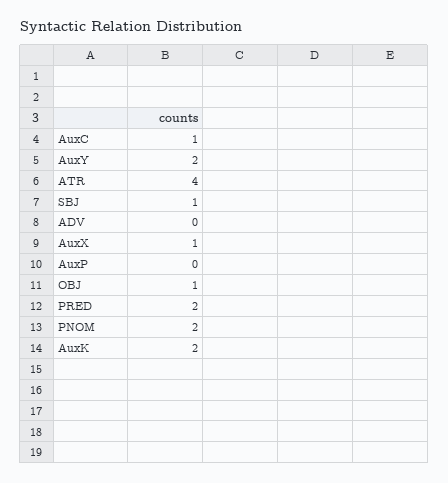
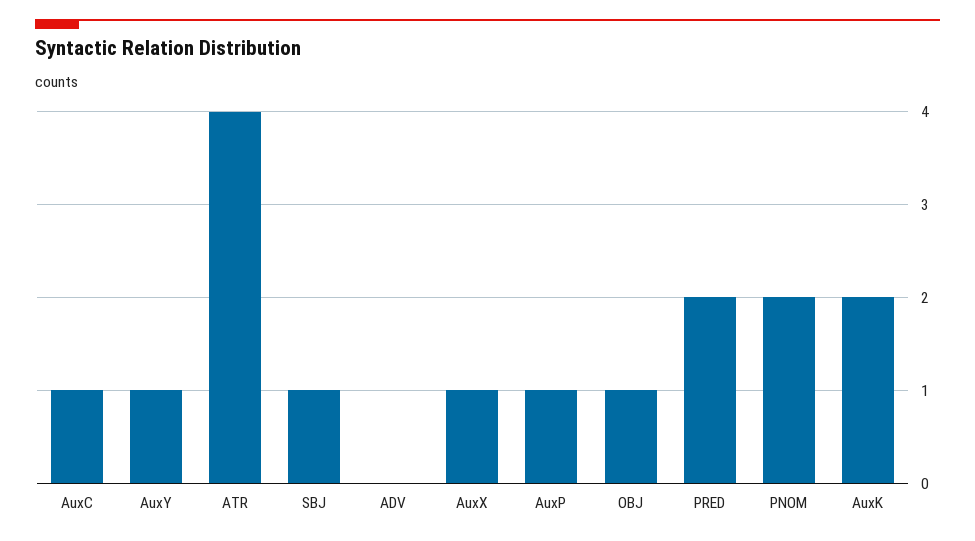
  {
    "AuxC": 1,
-   "AuxY": 2,
+   "AuxY": 1,
    "ATR": 4,
    "SBJ": 1,
    "ADV": 0,
    "AuxX": 1,
-   "AuxP": 0,
+   "AuxP": 1,
    "OBJ": 1,
    "PRED": 2,
    "PNOM": 2,
    "AuxK": 2
  }

